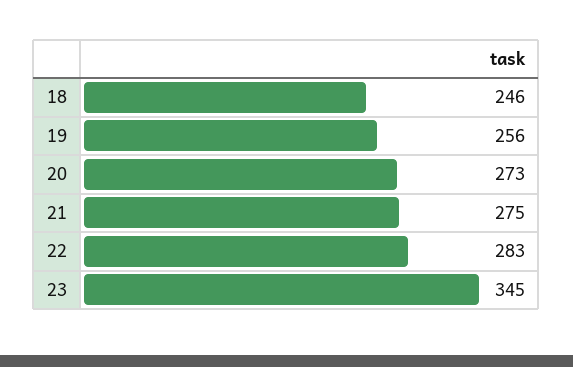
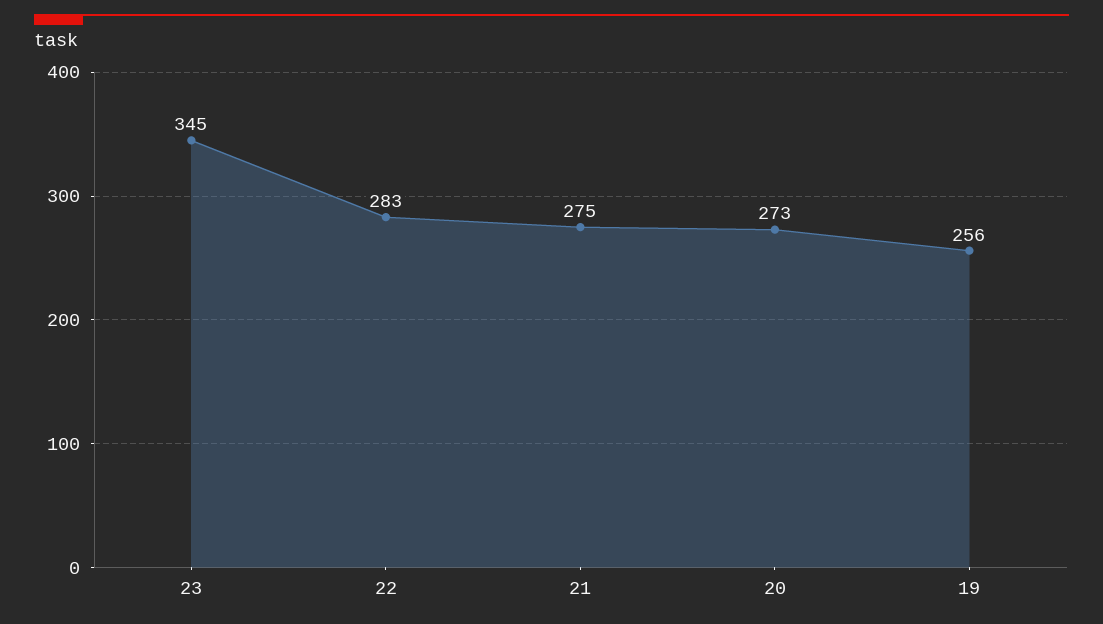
  {
-   "18": 246,
    "19": 256,
    "20": 273,
    "21": 275,
    "22": 283,
    "23": 345
  }

